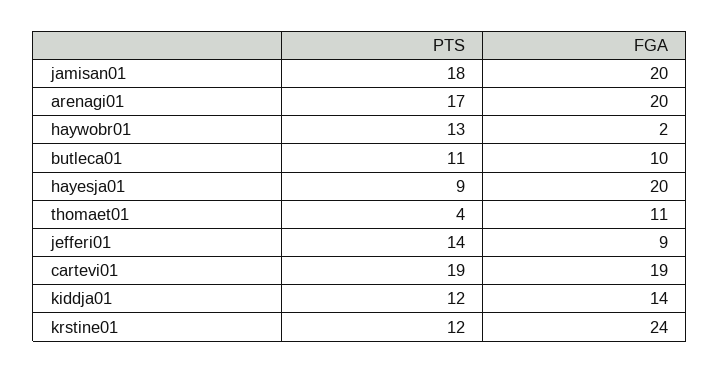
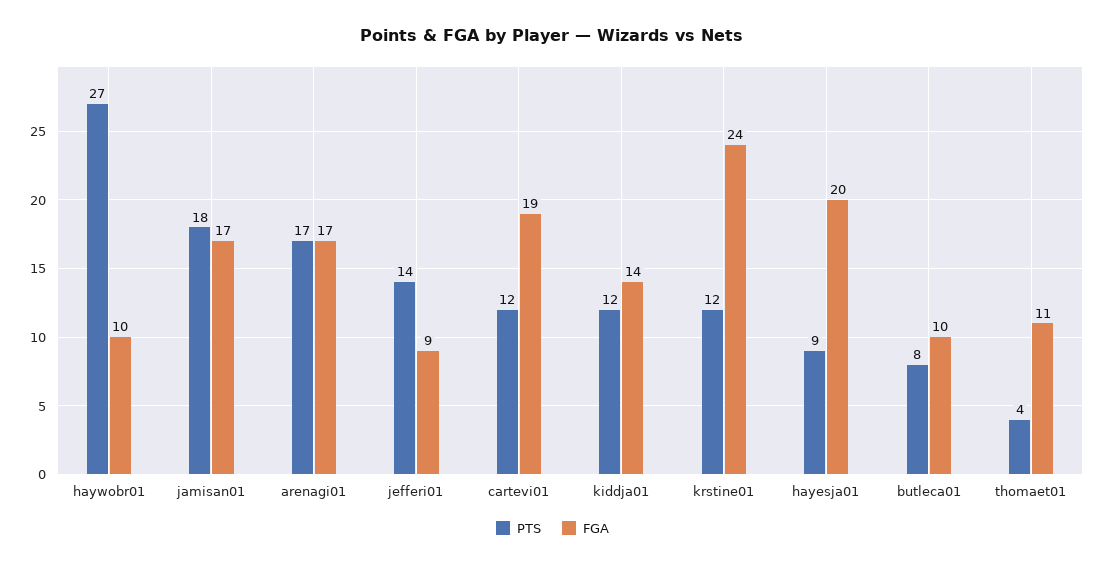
  {
    "PTS": {
      "jamisan01": 18,
      "arenagi01": 17,
-     "haywobr01": 13,
+     "haywobr01": 27,
-     "butleca01": 11,
+     "butleca01": 8,
      "hayesja01": 9,
      "thomaet01": 4,
      "jefferi01": 14,
-     "cartevi01": 19,
+     "cartevi01": 12,
      "kiddja01": 12,
      "krstine01": 12
    },
    "FGA": {
-     "jamisan01": 20,
+     "jamisan01": 17,
-     "arenagi01": 20,
+     "arenagi01": 17,
-     "haywobr01": 2,
+     "haywobr01": 10,
      "butleca01": 10,
      "hayesja01": 20,
      "thomaet01": 11,
      "jefferi01": 9,
      "cartevi01": 19,
      "kiddja01": 14,
      "krstine01": 24
    }
  }

